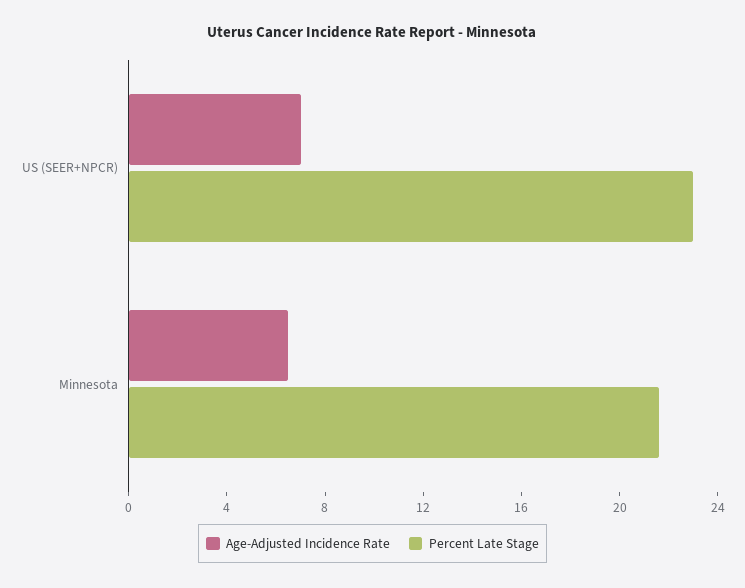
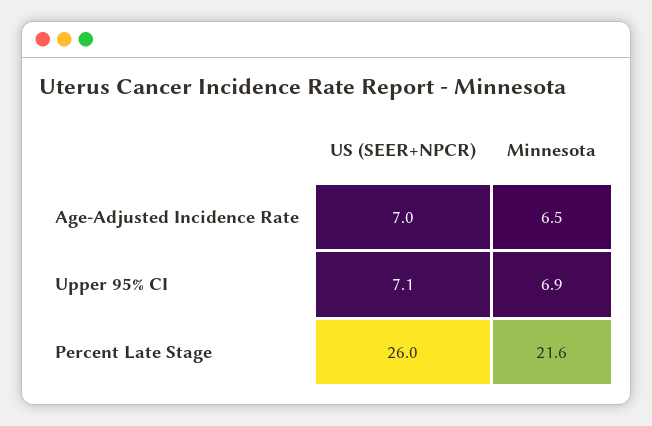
  {
    "Age-Adjusted Incidence Rate": {
      "US (SEER+NPCR)": 7,
      "Minnesota": 6.5
    },
    "Percent Late Stage": {
-     "US (SEER+NPCR)": 23,
+     "US (SEER+NPCR)": 26,
      "Minnesota": 21.6
-   }
+   },
+   "Upper 95% CI": {
+     "US (SEER+NPCR)": 7.1,
+     "Minnesota": 6.9
+   }
  }

